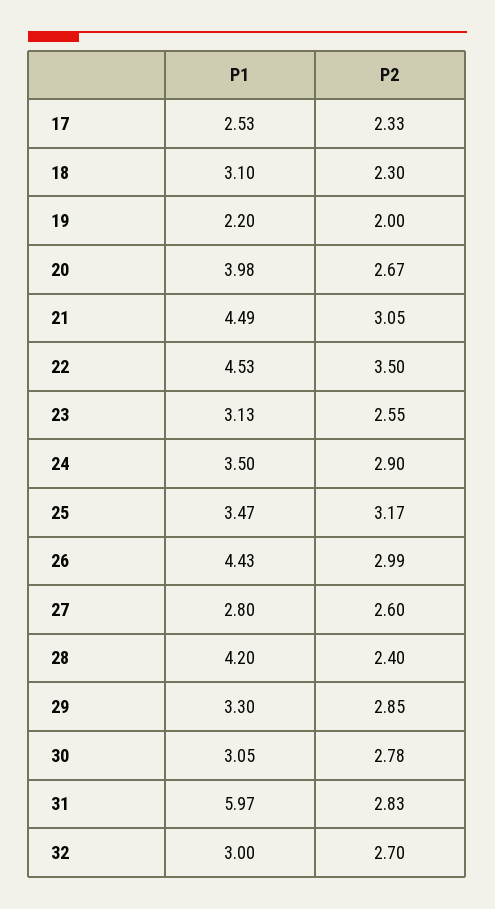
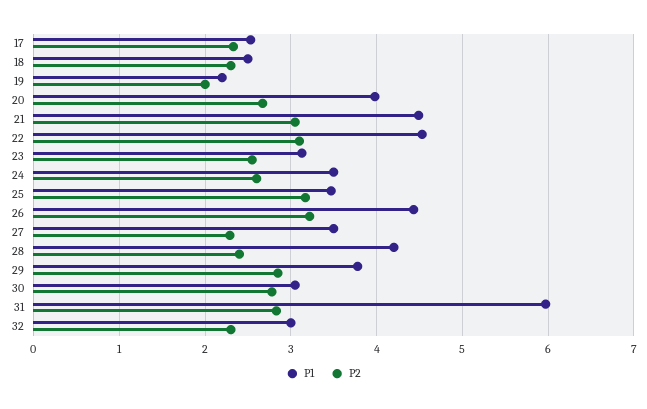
  {
    "P1": {
      "17": 2.53,
-     "18": 3.1,
+     "18": 2.5,
      "19": 2.2,
      "20": 3.98,
      "21": 4.49,
      "22": 4.53,
      "23": 3.13,
      "24": 3.5,
      "25": 3.47,
      "26": 4.43,
-     "27": 2.8,
+     "27": 3.5,
      "28": 4.2,
-     "29": 3.3,
+     "29": 3.8,
      "30": 3.05,
      "31": 5.97,
      "32": 3
    },
    "P2": {
      "17": 2.33,
      "18": 2.3,
      "19": 2,
      "20": 2.67,
      "21": 3.05,
-     "22": 3.5,
+     "22": 3.1,
      "23": 2.55,
-     "24": 2.9,
+     "24": 2.6,
      "25": 3.17,
-     "26": 2.99,
+     "26": 3.2,
-     "27": 2.6,
+     "27": 2.3,
      "28": 2.4,
      "29": 2.85,
      "30": 2.78,
      "31": 2.83,
-     "32": 2.7
+     "32": 2.3
    }
  }

